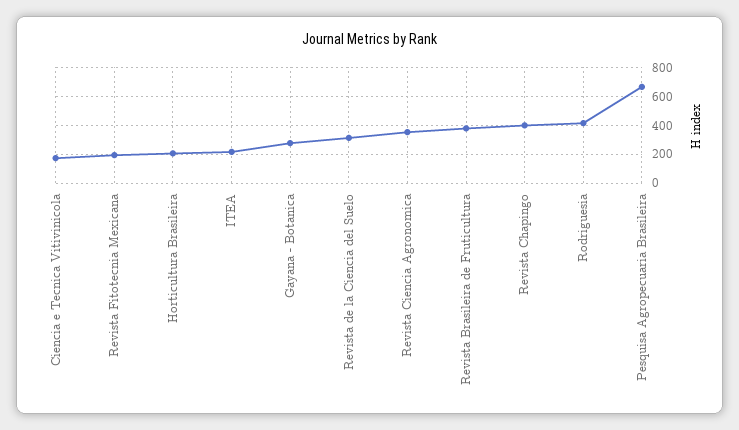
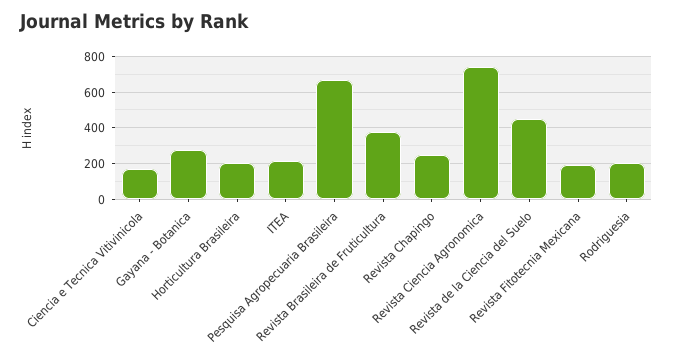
  {
    "Ciencia e Tecnica Vitivinicola": 150,
    "Revista Fitotecnia Mexicana": 200,
    "Horticultura Brasileira": 200,
    "ITEA": 200,
    "Gayana - Botanica": 300,
-   "Revista de la Ciencia del Suelo": 300,
+   "Revista de la Ciencia del Suelo": 450,
-   "Revista Ciencia Agronomica": 350,
+   "Revista Ciencia Agronomica": 750,
    "Revista Brasileira de Fruticultura": 400,
-   "Revista Chapingo": 400,
+   "Revista Chapingo": 250,
-   "Rodriguesia": 400,
+   "Rodriguesia": 200,
    "Pesquisa Agropecuaria Brasileira": 650
  }

